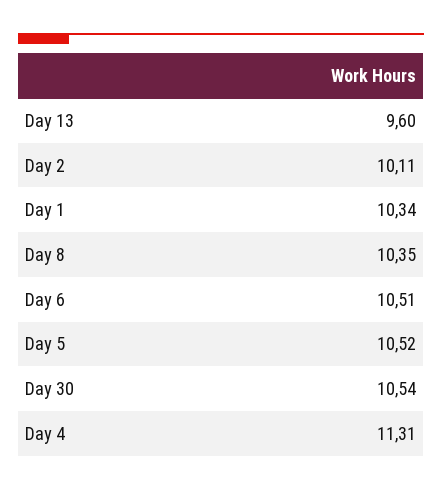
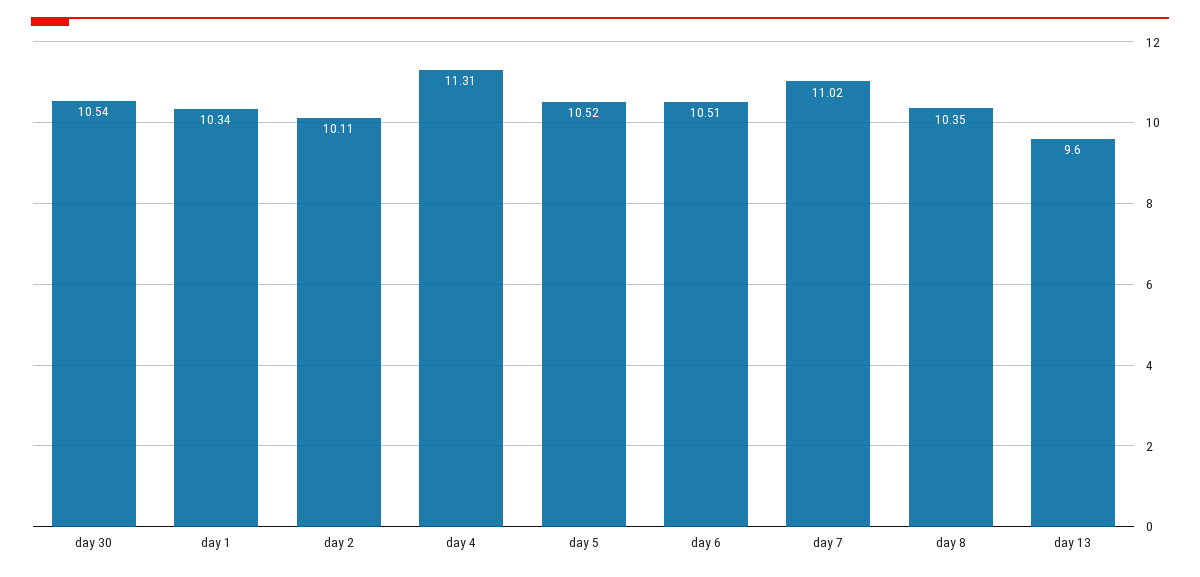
  {
    "Day 13": 9.6,
    "Day 2": 10.11,
    "Day 1": 10.34,
    "Day 8": 10.35,
    "Day 6": 10.51,
    "Day 5": 10.52,
    "Day 30": 10.54,
-   "Day 4": 11.31
+   "Day 4": 11.31,
+   "day 7": 11.02
  }

